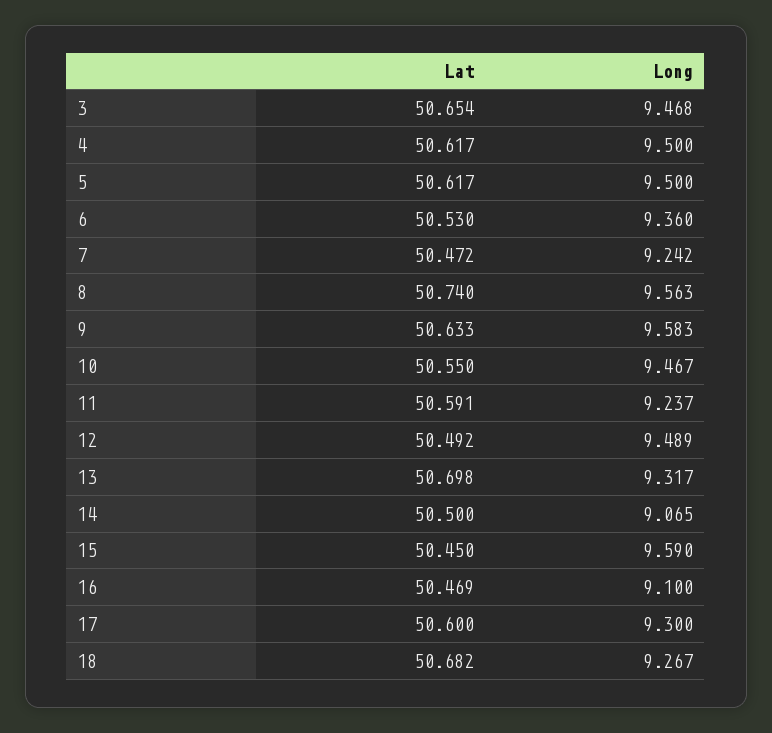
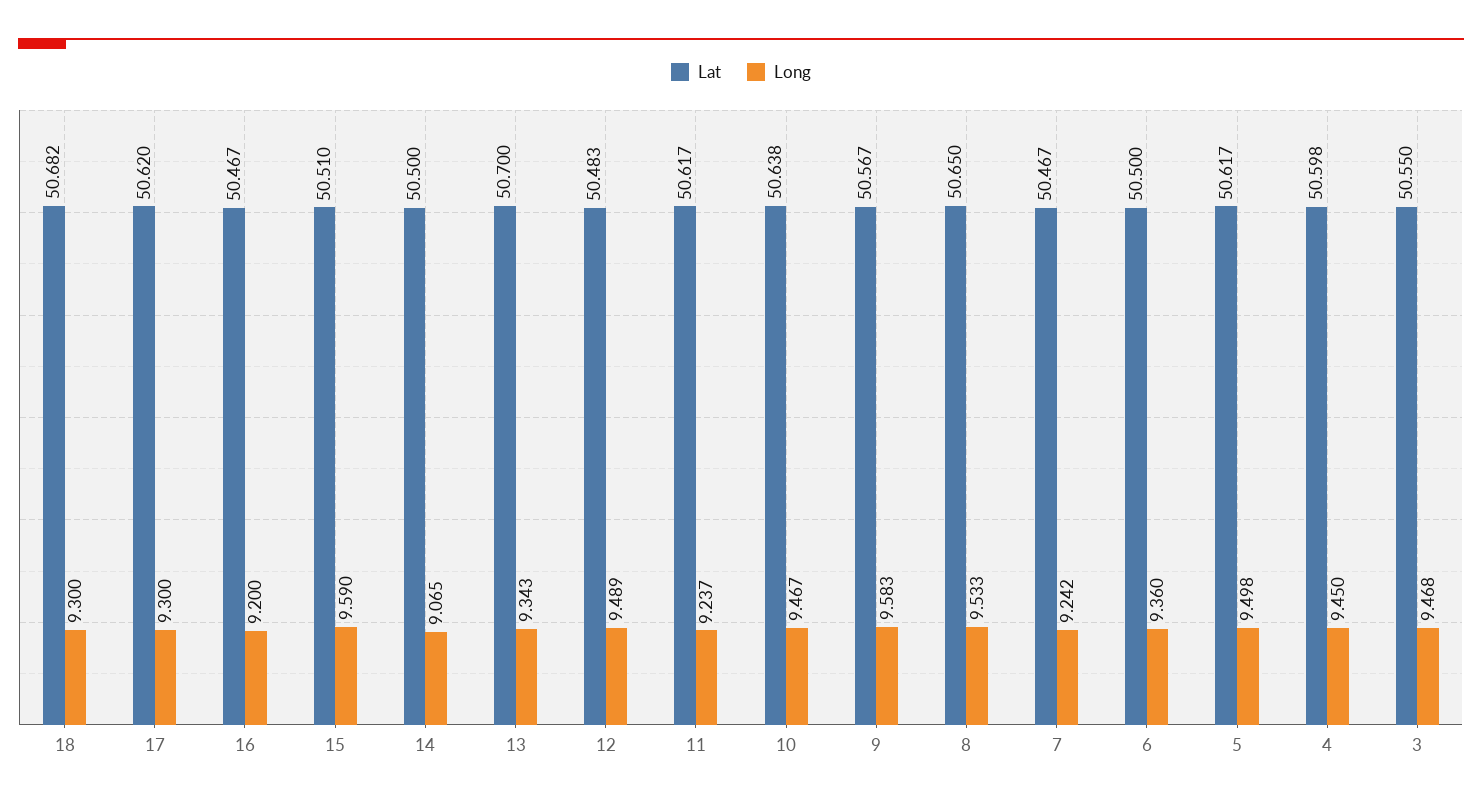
  {
    "Lat": {
-     "3": 50.654,
+     "3": 50.55,
-     "4": 50.617,
+     "4": 50.598,
      "5": 50.617,
-     "6": 50.53,
+     "6": 50.5,
-     "7": 50.472,
+     "7": 50.467,
-     "8": 50.74,
+     "8": 50.65,
-     "9": 50.633,
+     "9": 50.567,
-     "10": 50.55,
+     "10": 50.638,
-     "11": 50.591,
+     "11": 50.617,
-     "12": 50.492,
+     "12": 50.483,
-     "13": 50.698,
+     "13": 50.7,
      "14": 50.5,
-     "15": 50.45,
+     "15": 50.51,
-     "16": 50.469,
+     "16": 50.467,
-     "17": 50.6,
+     "17": 50.62,
      "18": 50.682
    },
    "Long": {
      "3": 9.468,
-     "4": 9.5,
+     "4": 9.45,
-     "5": 9.5,
+     "5": 9.498,
      "6": 9.36,
      "7": 9.242,
-     "8": 9.563,
+     "8": 9.533,
      "9": 9.583,
      "10": 9.467,
      "11": 9.237,
      "12": 9.489,
-     "13": 9.317,
+     "13": 9.343,
      "14": 9.065,
      "15": 9.59,
-     "16": 9.1,
+     "16": 9.2,
      "17": 9.3,
-     "18": 9.267
+     "18": 9.3
    }
  }

